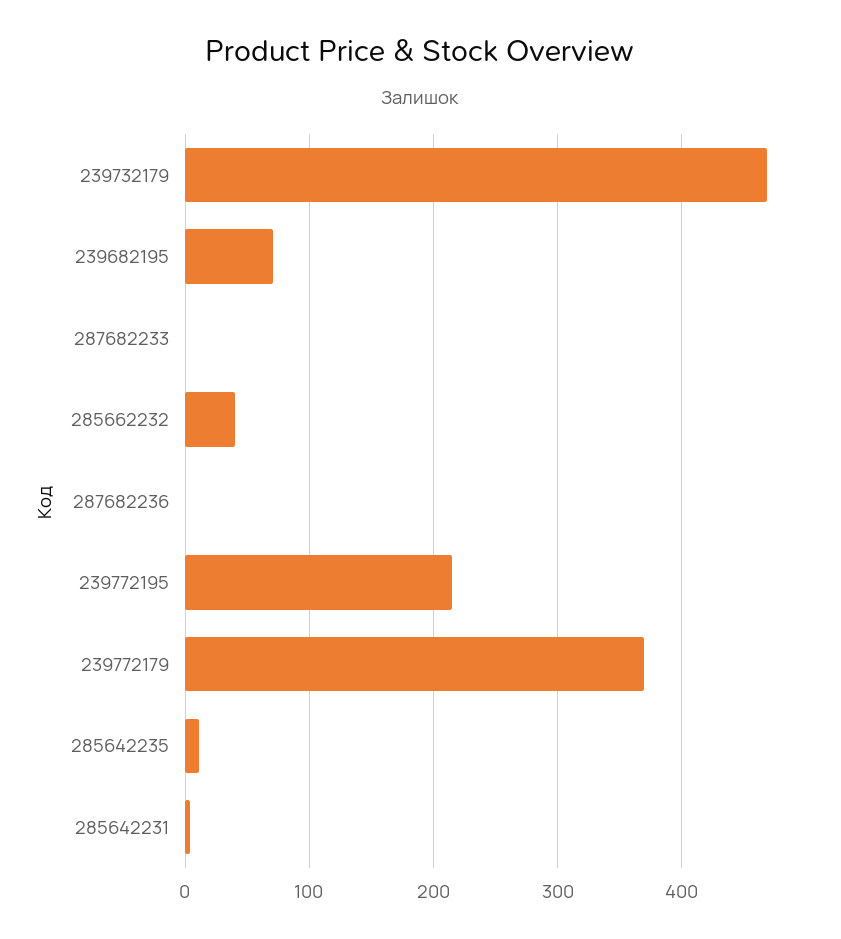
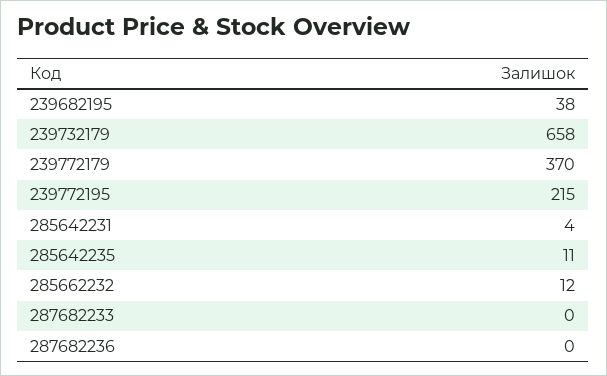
  {
-   "239732179": 470,
+   "239732179": 658,
-   "239682195": 70,
+   "239682195": 38,
    "287682233": 0,
-   "285662232": 40,
+   "285662232": 12,
    "287682236": 0,
    "239772195": 215,
    "239772179": 370,
    "285642235": 11,
    "285642231": 4
  }

